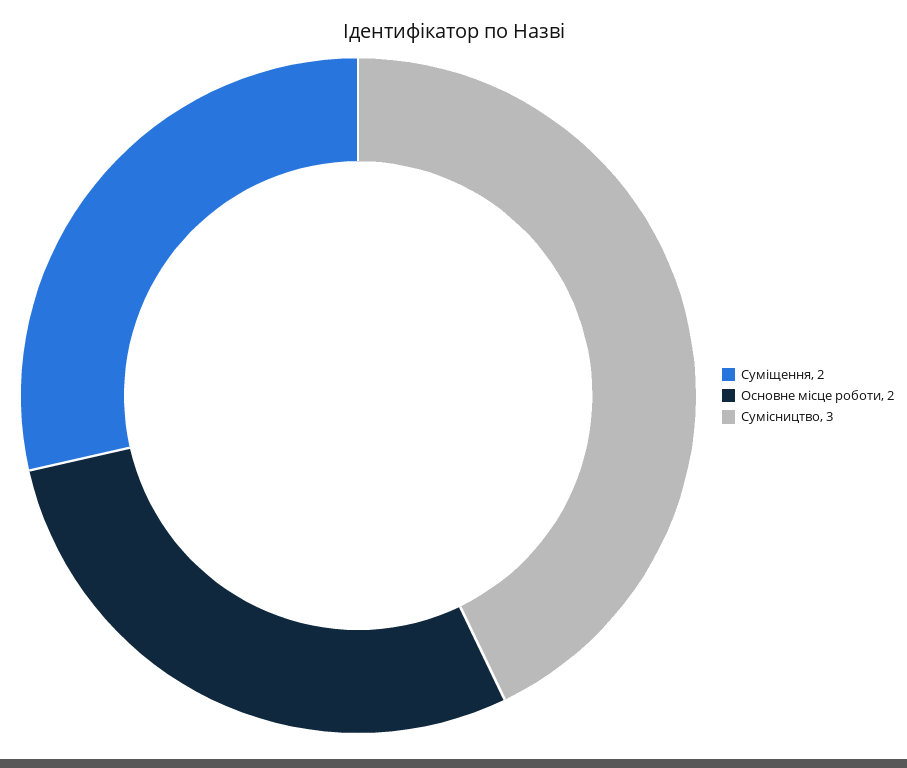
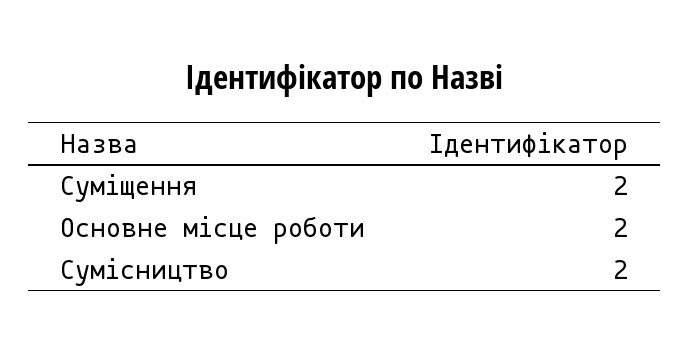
  {
    "Суміщення": 2,
    "Основне місце роботи": 2,
-   "Сумісництво": 3
+   "Сумісництво": 2
  }

